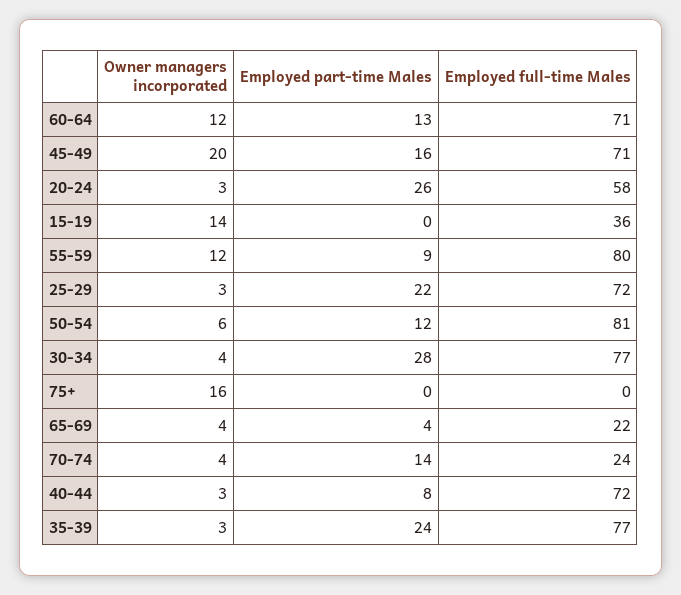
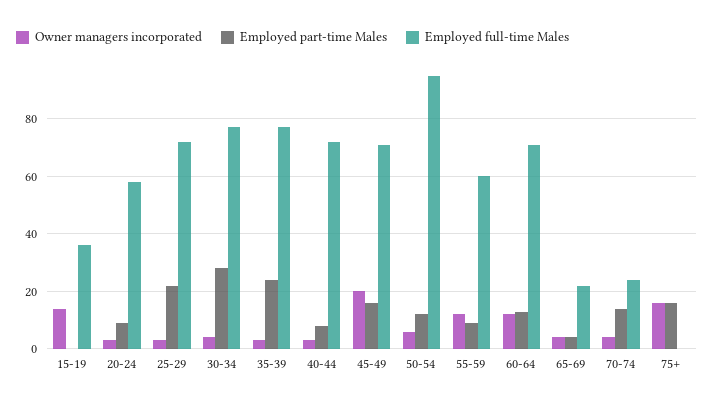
  {
    "Owner managers incorporated": {
      "60-64": 12,
      "45-49": 20,
      "20-24": 3,
      "15-19": 14,
      "55-59": 12,
      "25-29": 3,
      "50-54": 6,
      "30-34": 4,
      "75+": 16,
      "65-69": 4,
      "70-74": 4,
      "40-44": 3,
      "35-39": 3
    },
    "Employed part-time Males": {
      "60-64": 13,
      "45-49": 16,
-     "20-24": 26,
+     "20-24": 10,
      "15-19": 0,
      "55-59": 9,
      "25-29": 22,
      "50-54": 12,
      "30-34": 28,
-     "75+": 0,
+     "75+": 15,
      "65-69": 4,
      "70-74": 14,
      "40-44": 8,
      "35-39": 24
    },
    "Employed full-time Males": {
      "60-64": 71,
      "45-49": 71,
      "20-24": 58,
      "15-19": 36,
-     "55-59": 80,
+     "55-59": 60,
      "25-29": 72,
-     "50-54": 81,
+     "50-54": 95,
      "30-34": 77,
      "75+": 0,
      "65-69": 22,
      "70-74": 24,
      "40-44": 72,
      "35-39": 77
    }
  }

